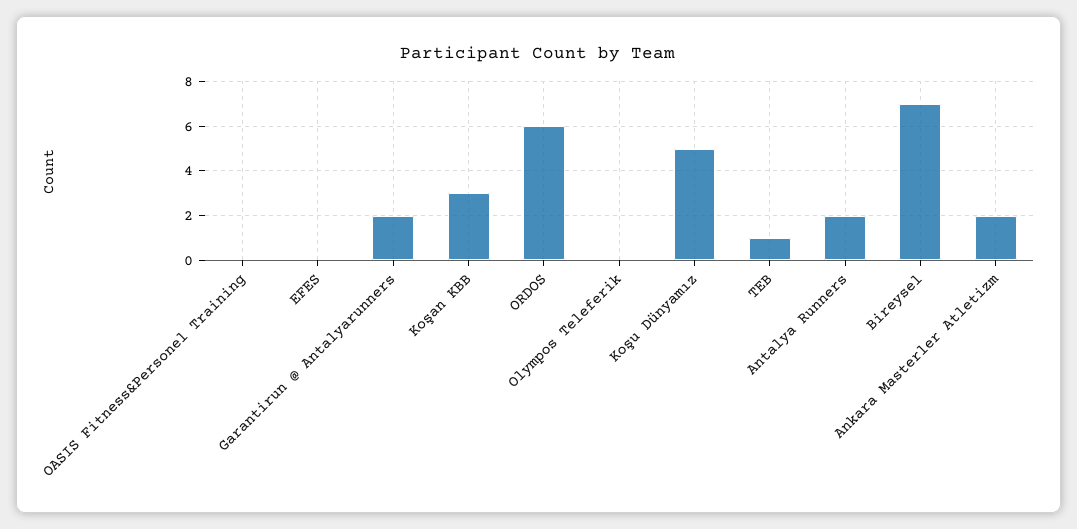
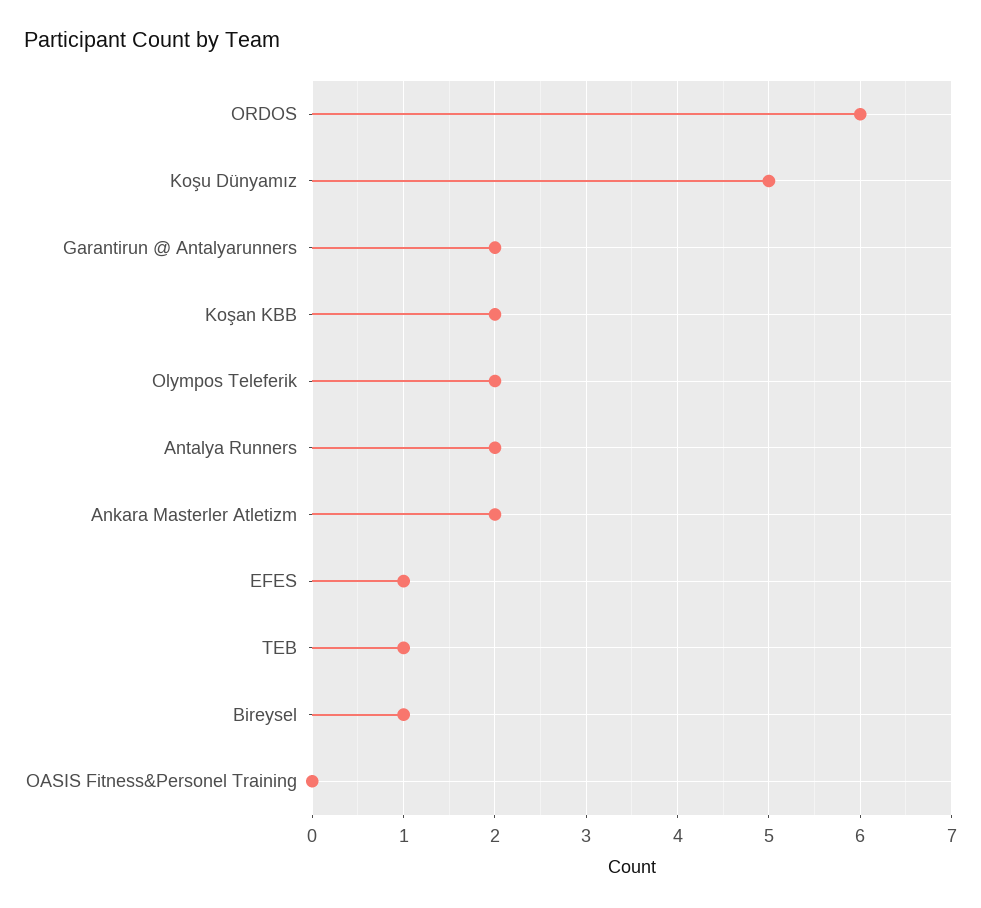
  {
    "OASIS Fitness&Personel Training": 0,
-   "EFES": 0,
+   "EFES": 1,
    "Garantirun @ Antalyarunners": 2,
-   "Koşan KBB": 3,
+   "Koşan KBB": 2,
    "ORDOS": 6,
-   "Olympos Teleferik": 0,
+   "Olympos Teleferik": 2,
    "Koşu Dünyamız": 5,
    "TEB": 1,
    "Antalya Runners": 2,
-   "Bireysel": 7,
+   "Bireysel": 1,
    "Ankara Masterler Atletizm": 2
  }

